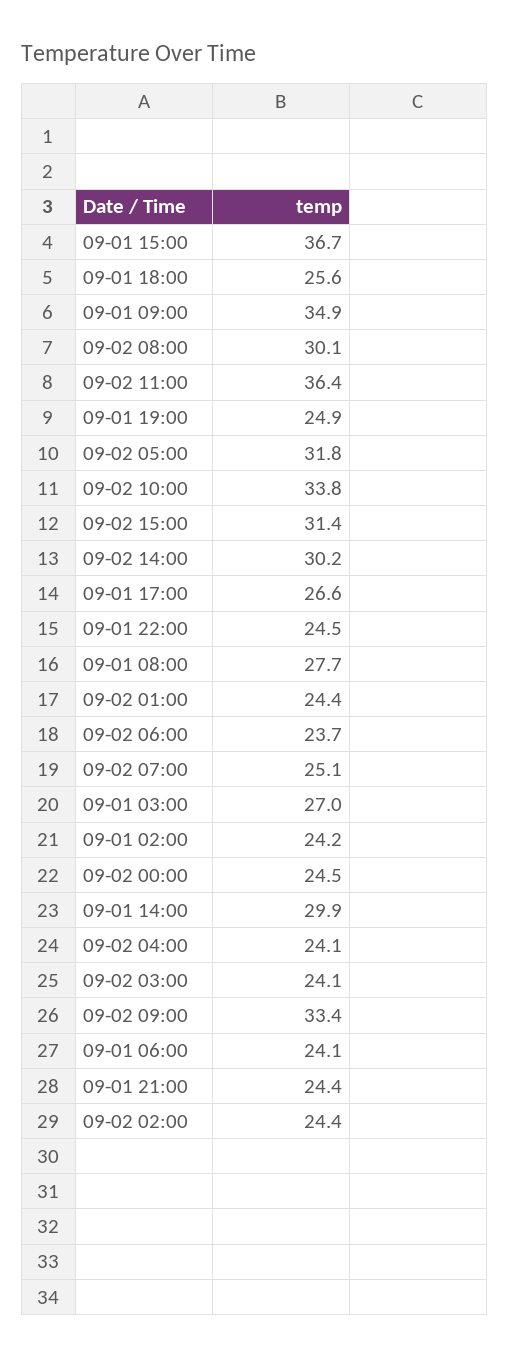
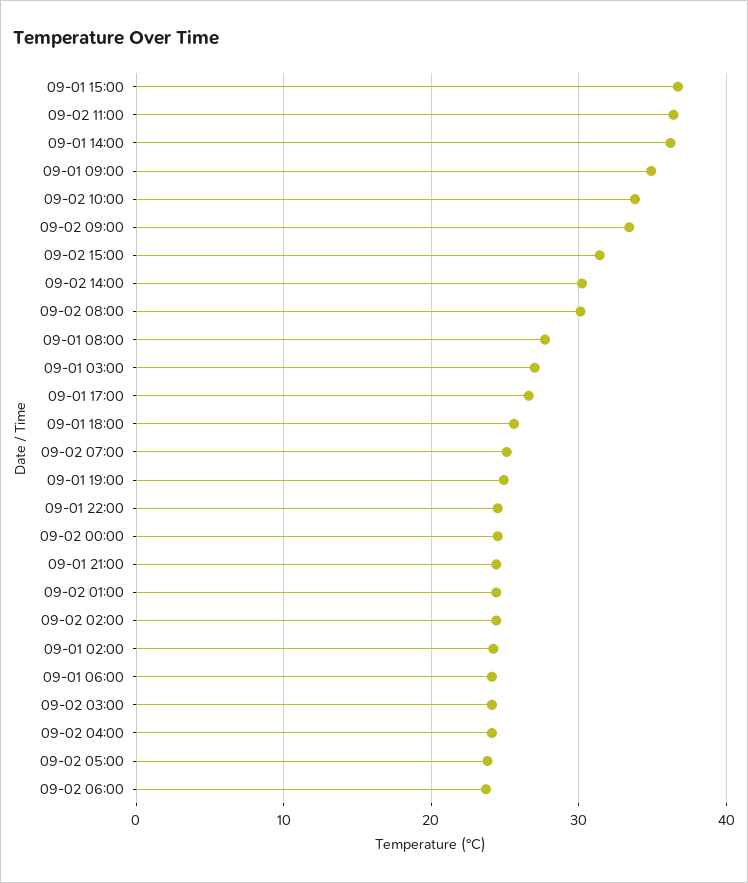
  {
    "09-01 15:00": 36.7,
    "09-01 18:00": 25.6,
    "09-01 09:00": 34.9,
    "09-02 08:00": 30.1,
    "09-02 11:00": 36.4,
    "09-01 19:00": 24.9,
-   "09-02 05:00": 31.8,
+   "09-02 05:00": 24,
    "09-02 10:00": 33.8,
    "09-02 15:00": 31.4,
    "09-02 14:00": 30.2,
    "09-01 17:00": 26.6,
    "09-01 22:00": 24.5,
    "09-01 08:00": 27.7,
    "09-02 01:00": 24.4,
    "09-02 06:00": 23.7,
    "09-02 07:00": 25.1,
    "09-01 03:00": 27,
    "09-01 02:00": 24.2,
    "09-02 00:00": 24.5,
-   "09-01 14:00": 29.9,
+   "09-01 14:00": 36,
    "09-02 04:00": 24.1,
    "09-02 03:00": 24.1,
    "09-02 09:00": 33.4,
    "09-01 06:00": 24.1,
    "09-01 21:00": 24.4,
    "09-02 02:00": 24.4
  }

